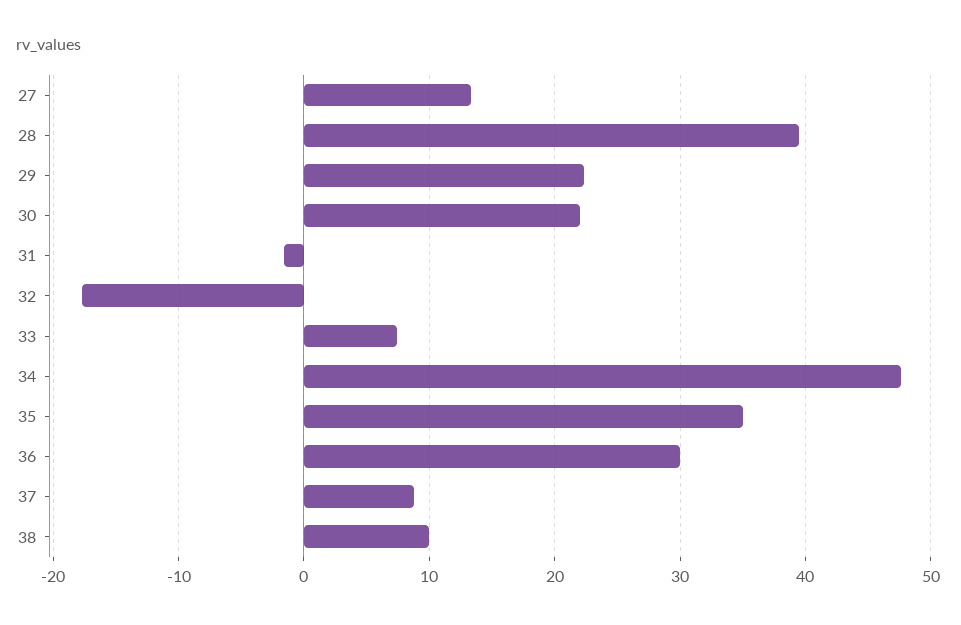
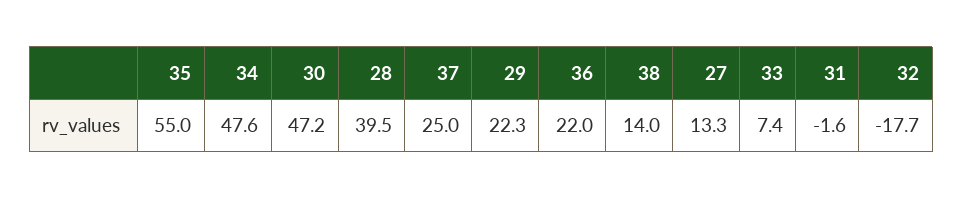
  {
    "27": 13.3,
    "28": 39.5,
    "29": 22.3,
-   "30": 22,
+   "30": 47.2,
    "31": -1.6,
    "32": -17.7,
    "33": 7.4,
    "34": 47.6,
-   "35": 35,
+   "35": 55,
-   "36": 30,
+   "36": 22,
-   "37": 9,
+   "37": 25,
-   "38": 10
+   "38": 14
  }

